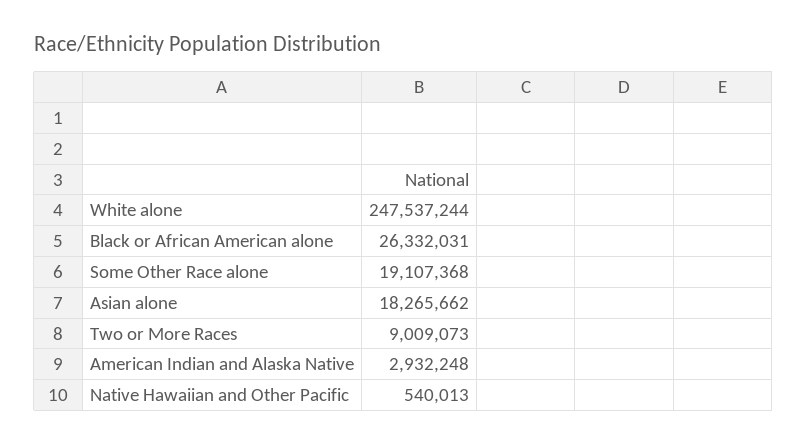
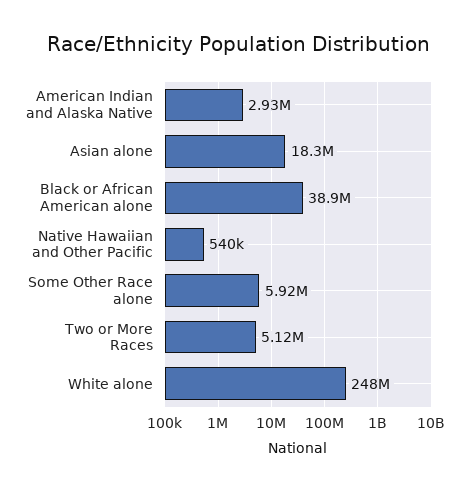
  {
    "White alone": 247537244,
-   "Black or African American alone": 26332031,
+   "Black or African American alone": 38900000,
-   "Some Other Race alone": 19107368,
+   "Some Other Race alone": 5920000,
    "Asian alone": 18265662,
-   "Two or More Races": 9009073,
+   "Two or More Races": 5120000,
    "American Indian and Alaska Native": 2932248,
    "Native Hawaiian and Other Pacific": 540013
  }

